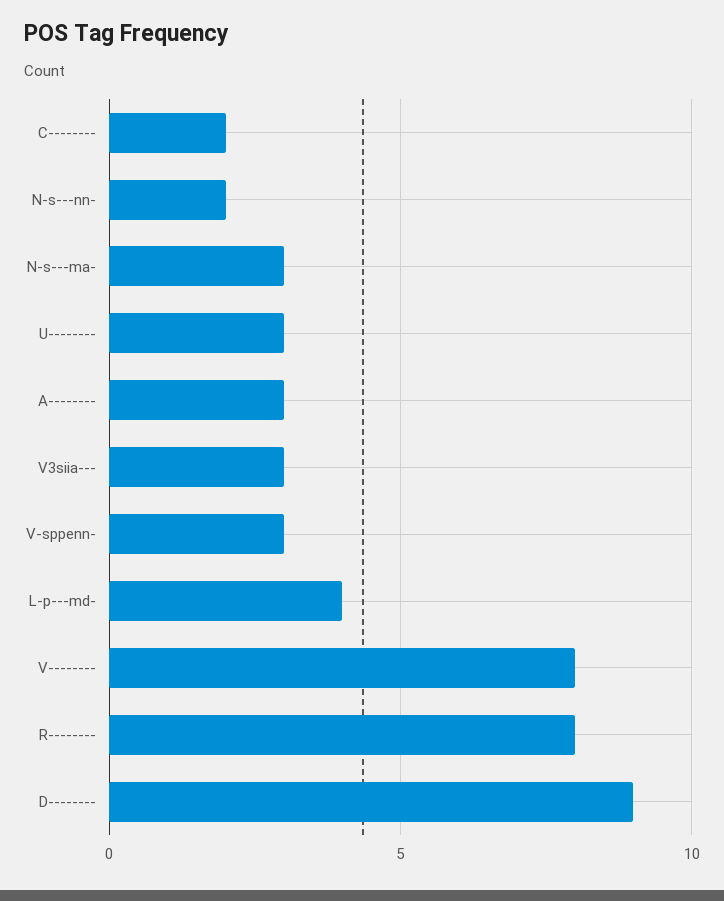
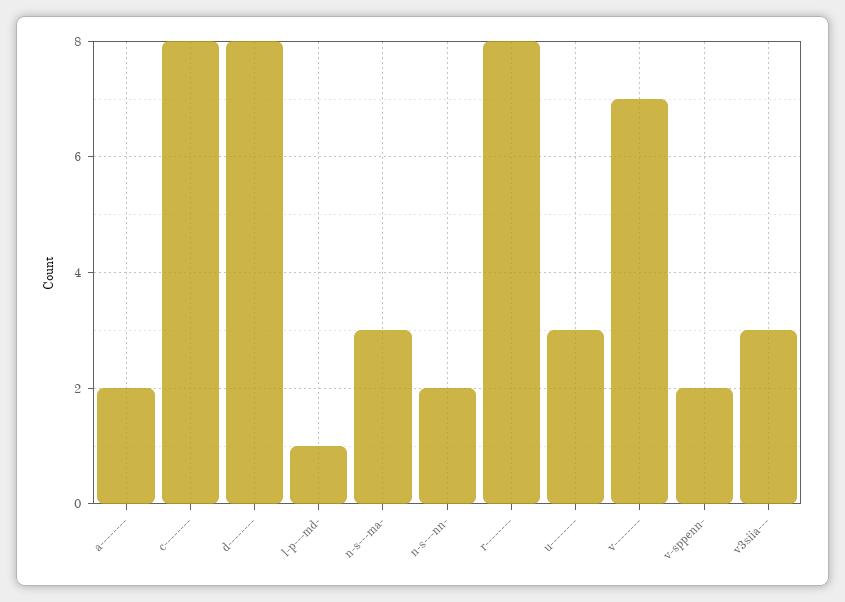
  {
-   "C--------": 2,
+   "C--------": 8,
    "N-s---nn-": 2,
    "N-s---ma-": 3,
    "U--------": 3,
-   "A--------": 3,
+   "A--------": 2,
    "V3siia---": 3,
-   "V-sppenn-": 3,
+   "V-sppenn-": 2,
-   "L-p---md-": 4,
+   "L-p---md-": 1,
-   "V--------": 8,
+   "V--------": 7,
    "R--------": 8,
-   "D--------": 9
+   "D--------": 8
  }

